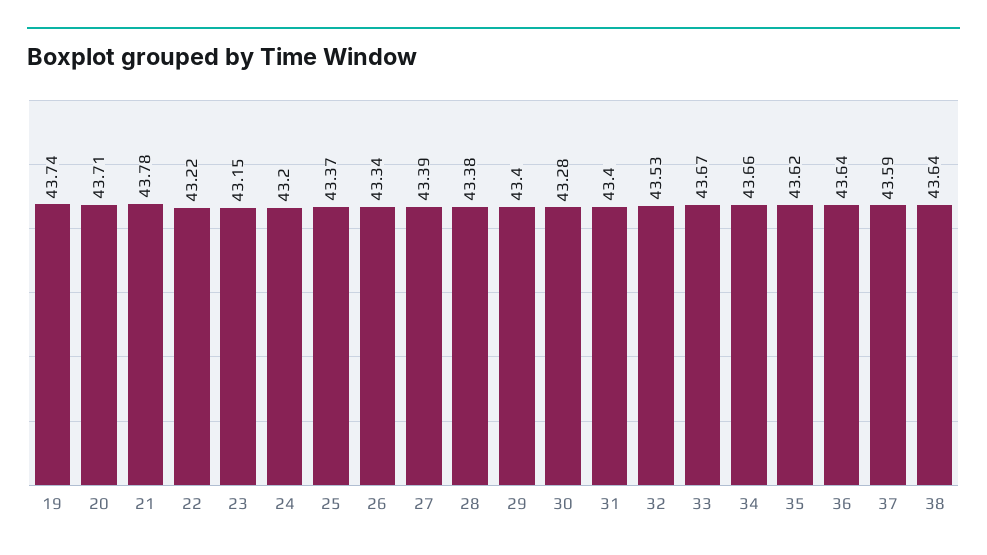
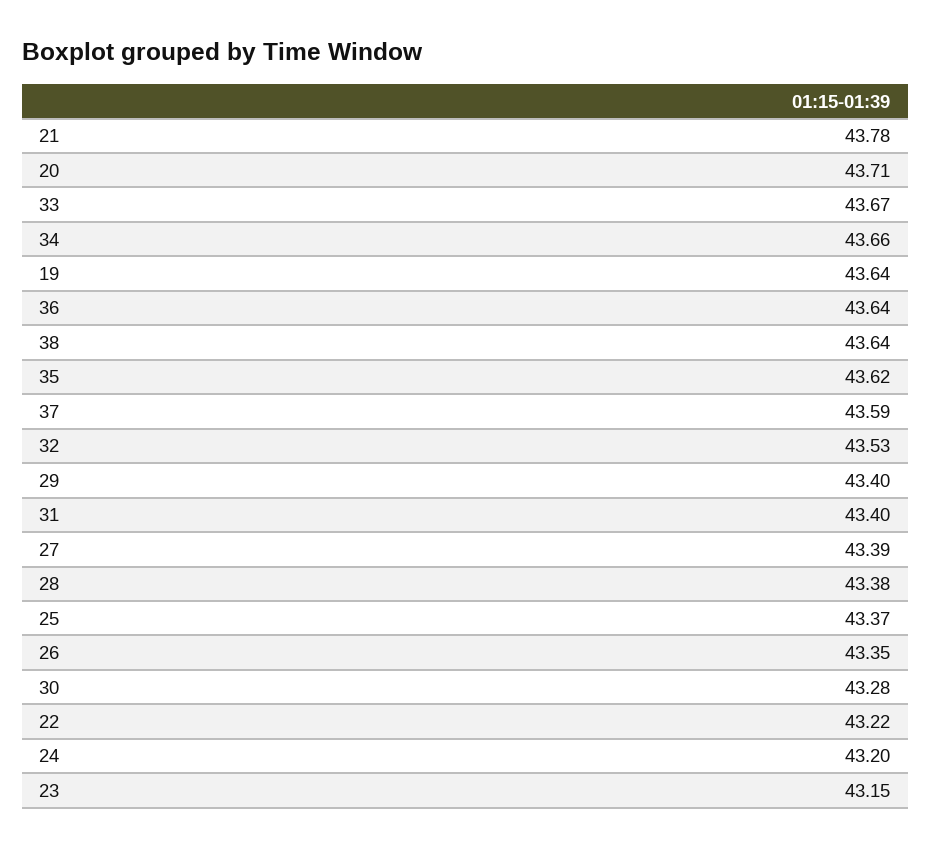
  {
-   "19": 43.74,
+   "19": 43.64,
    "20": 43.71,
    "21": 43.78,
    "22": 43.22,
    "23": 43.15,
    "24": 43.2,
    "25": 43.37,
-   "26": 43.34,
+   "26": 43.35,
    "27": 43.39,
    "28": 43.38,
    "29": 43.4,
    "30": 43.28,
    "31": 43.4,
    "32": 43.53,
    "33": 43.67,
    "34": 43.66,
    "35": 43.62,
    "36": 43.64,
    "37": 43.59,
    "38": 43.64
  }

